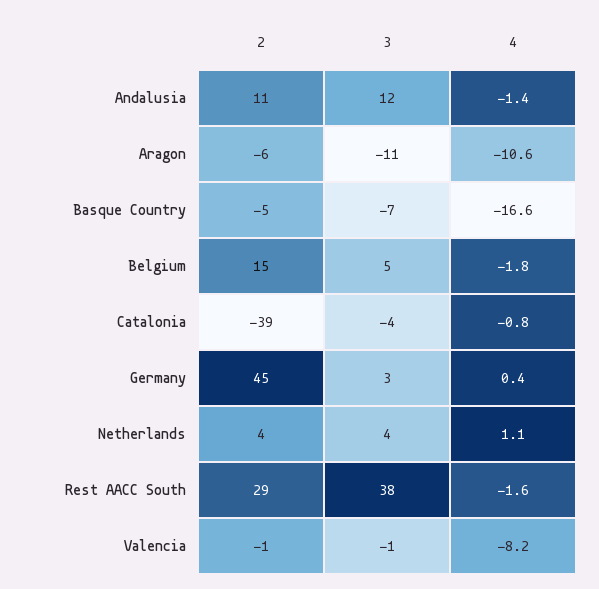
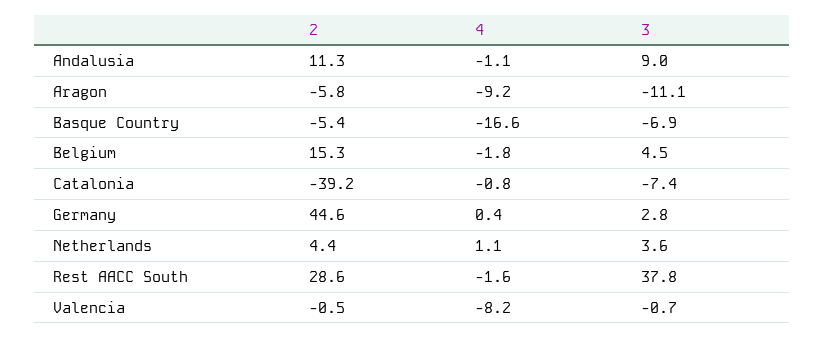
  {
    "2": {
      "Andalusia": 11.3,
      "Aragon": -5.8,
      "Basque Country": -5.4,
      "Belgium": 15.3,
      "Catalonia": -39.2,
      "Germany": 44.6,
      "Netherlands": 4.4,
      "Rest AACC South": 28.6,
      "Valencia": -0.5
    },
    "3": {
-     "Andalusia": 12,
+     "Andalusia": 9,
      "Aragon": -11.1,
      "Basque Country": -6.9,
      "Belgium": 4.5,
-     "Catalonia": -4,
+     "Catalonia": -7.4,
      "Germany": 2.8,
      "Netherlands": 3.6,
      "Rest AACC South": 37.8,
      "Valencia": -0.7
    },
    "4": {
-     "Andalusia": -1.4,
+     "Andalusia": -1.1,
-     "Aragon": -10.6,
+     "Aragon": -9.2,
      "Basque Country": -16.6,
      "Belgium": -1.8,
      "Catalonia": -0.8,
      "Germany": 0.4,
      "Netherlands": 1.1,
      "Rest AACC South": -1.6,
      "Valencia": -8.2
    }
  }

